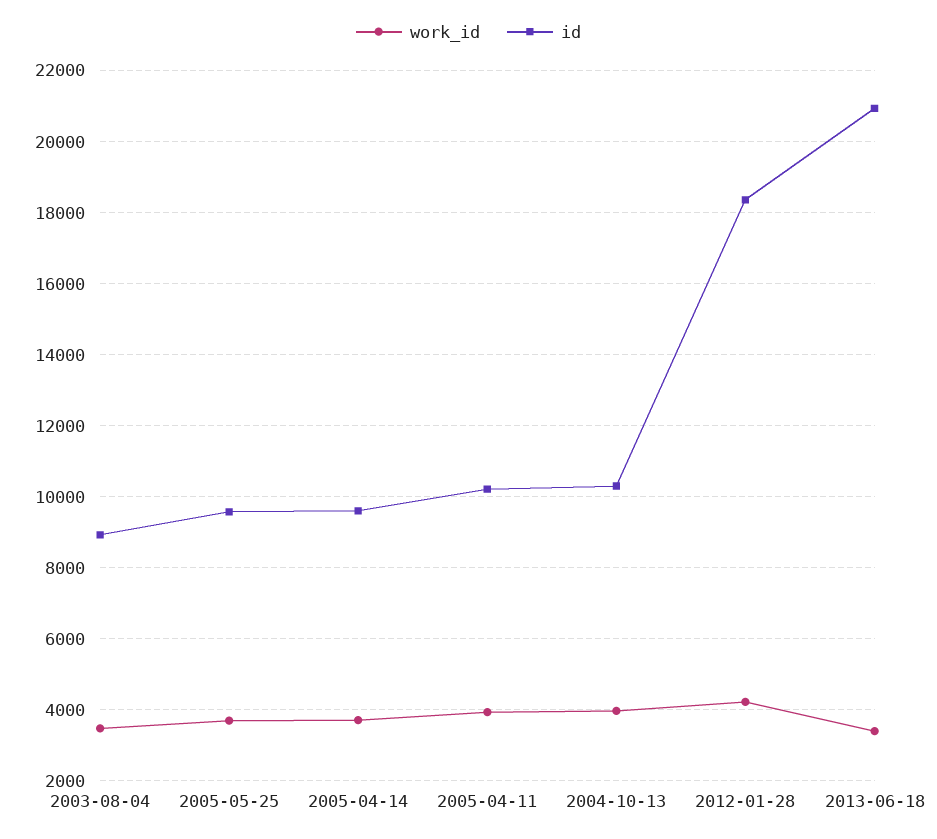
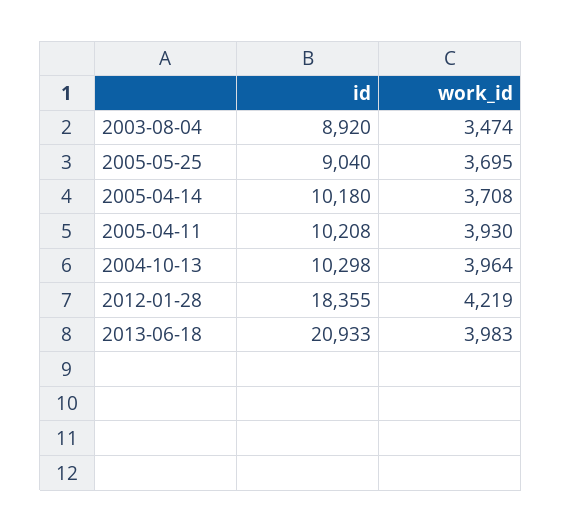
  {
    "work_id": {
      "2003-08-04": 3474,
      "2005-05-25": 3695,
      "2005-04-14": 3708,
      "2005-04-11": 3930,
      "2004-10-13": 3964,
      "2012-01-28": 4219,
-     "2013-06-18": 3400
+     "2013-06-18": 3983
    },
    "id": {
      "2003-08-04": 8920,
-     "2005-05-25": 9600,
+     "2005-05-25": 9040,
-     "2005-04-14": 9600,
+     "2005-04-14": 10180,
      "2005-04-11": 10208,
      "2004-10-13": 10298,
      "2012-01-28": 18355,
      "2013-06-18": 20933
    }
  }

